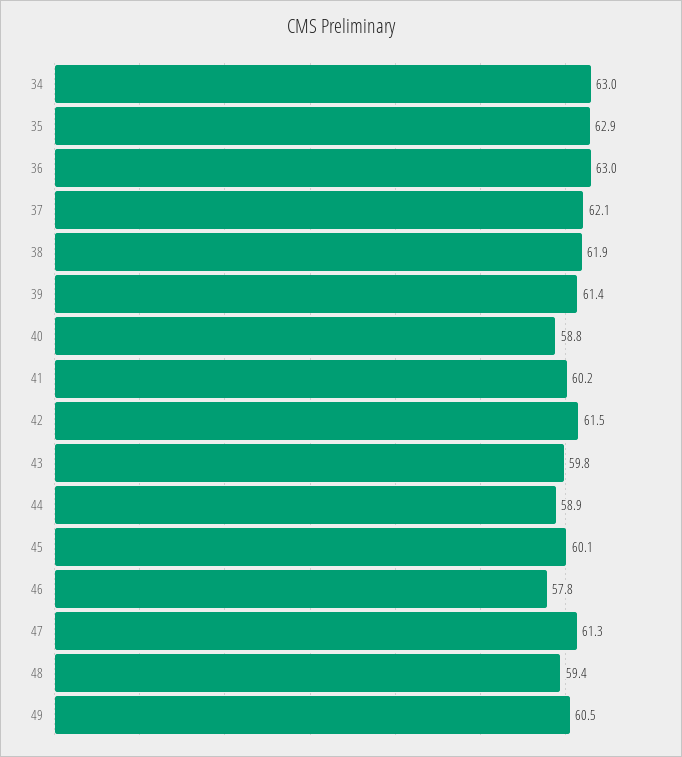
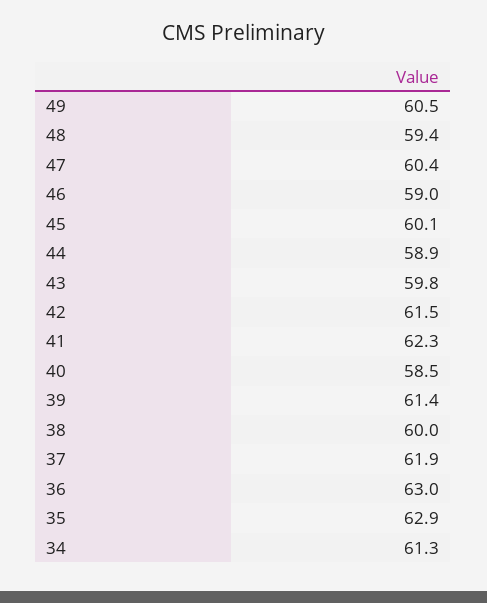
  {
-   "34": 63,
+   "34": 61.3,
    "35": 62.9,
    "36": 63,
-   "37": 62.1,
+   "37": 61.9,
-   "38": 61.9,
+   "38": 60,
    "39": 61.4,
-   "40": 58.8,
+   "40": 58.5,
-   "41": 60.2,
+   "41": 62.3,
    "42": 61.5,
    "43": 59.8,
    "44": 58.9,
    "45": 60.1,
-   "46": 57.8,
+   "46": 59,
-   "47": 61.3,
+   "47": 60.4,
    "48": 59.4,
    "49": 60.5
  }

